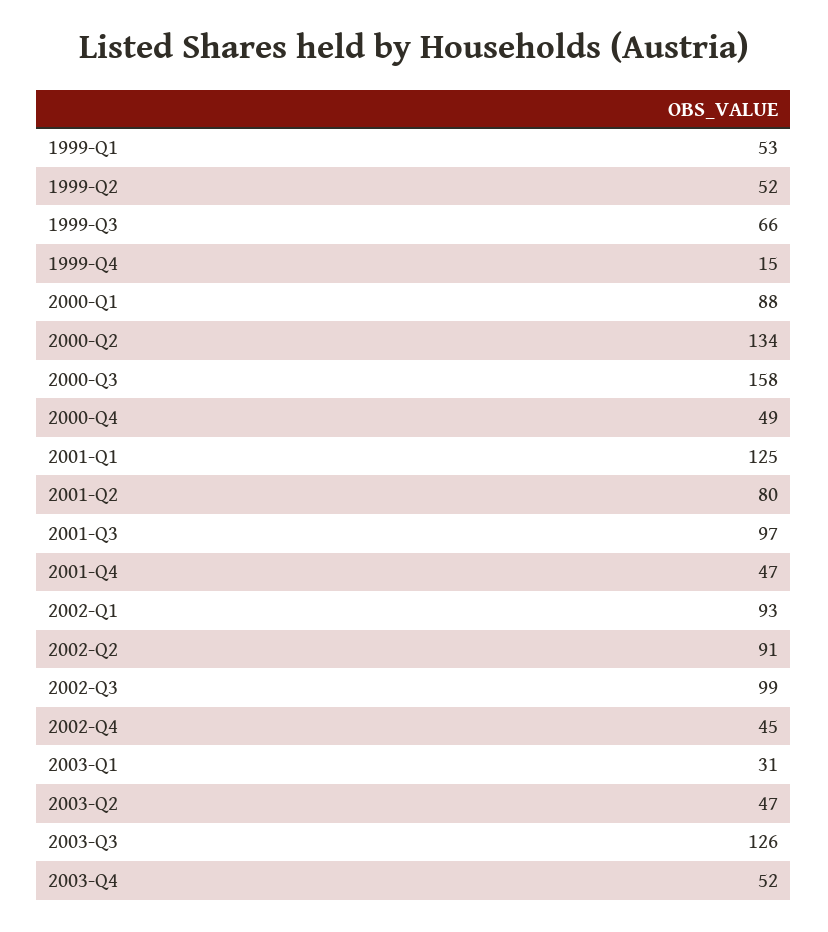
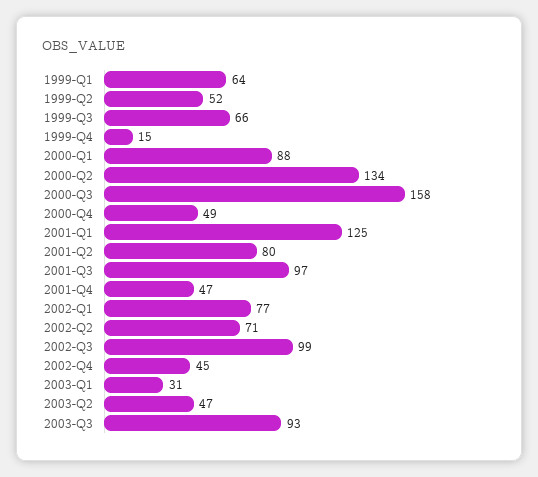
  {
-   "1999-Q1": 53,
+   "1999-Q1": 64,
    "1999-Q2": 52,
    "1999-Q3": 66,
    "1999-Q4": 15,
    "2000-Q1": 88,
    "2000-Q2": 134,
    "2000-Q3": 158,
    "2000-Q4": 49,
    "2001-Q1": 125,
    "2001-Q2": 80,
    "2001-Q3": 97,
    "2001-Q4": 47,
-   "2002-Q1": 93,
+   "2002-Q1": 77,
-   "2002-Q2": 91,
+   "2002-Q2": 71,
    "2002-Q3": 99,
    "2002-Q4": 45,
    "2003-Q1": 31,
    "2003-Q2": 47,
-   "2003-Q3": 126,
+   "2003-Q3": 93
-   "2003-Q4": 52
  }

